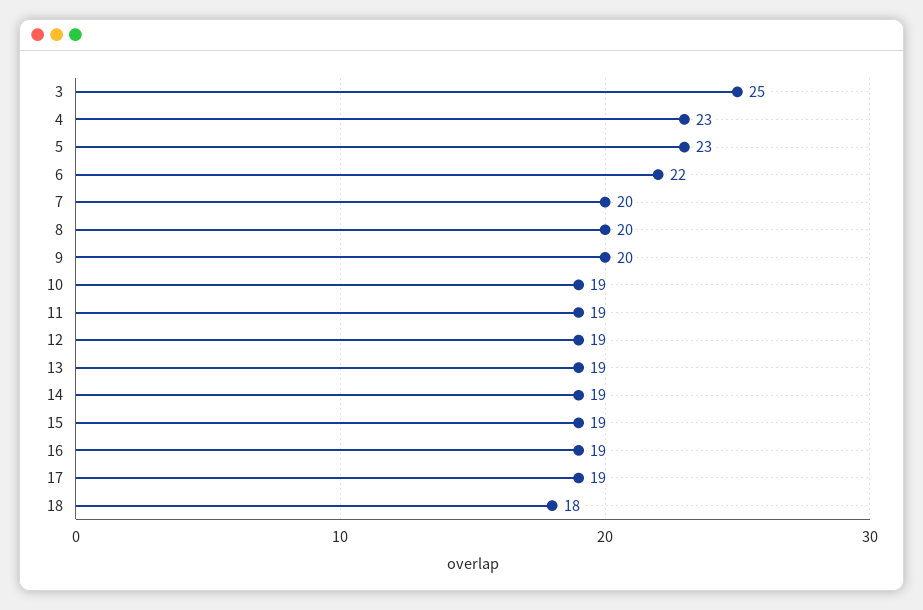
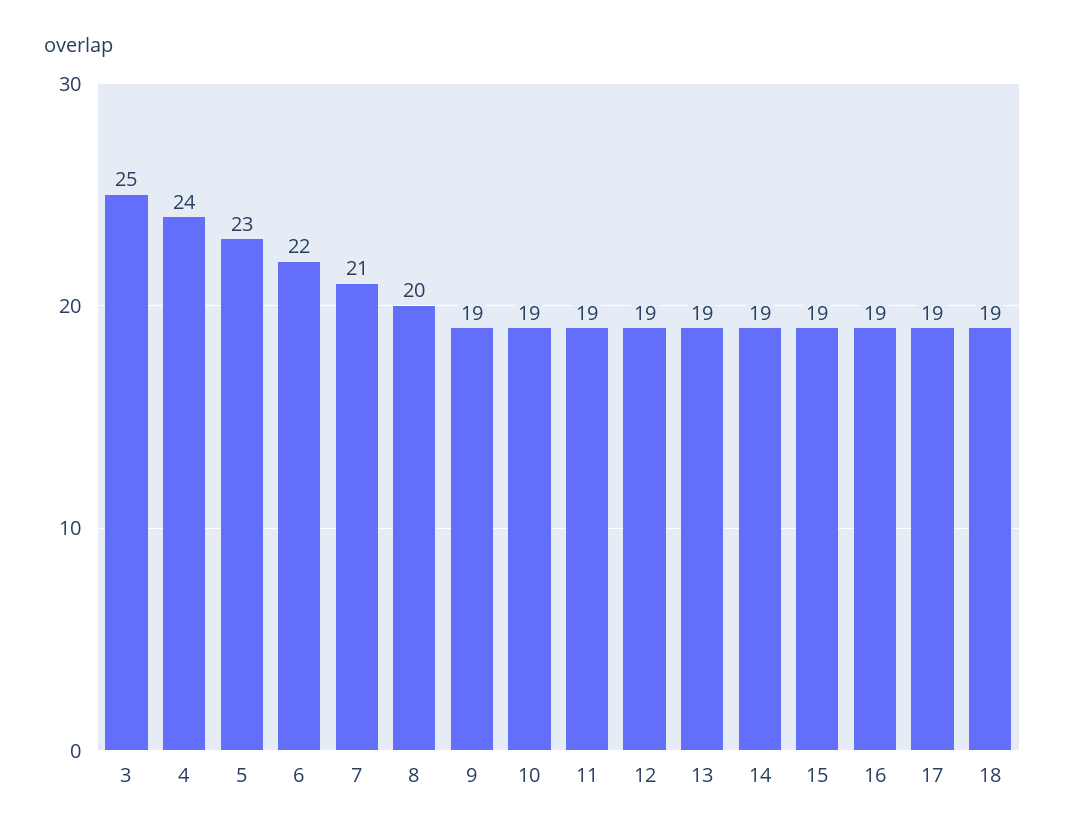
  {
    "3": 25,
-   "4": 23,
+   "4": 24,
    "5": 23,
    "6": 22,
-   "7": 20,
+   "7": 21,
    "8": 20,
-   "9": 20,
+   "9": 19,
    "10": 19,
    "11": 19,
    "12": 19,
    "13": 19,
    "14": 19,
    "15": 19,
    "16": 19,
    "17": 19,
-   "18": 18
+   "18": 19
  }

